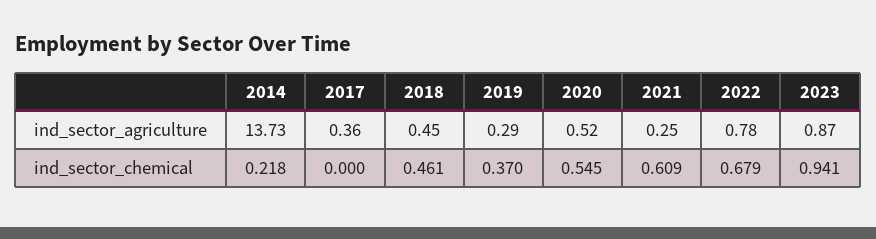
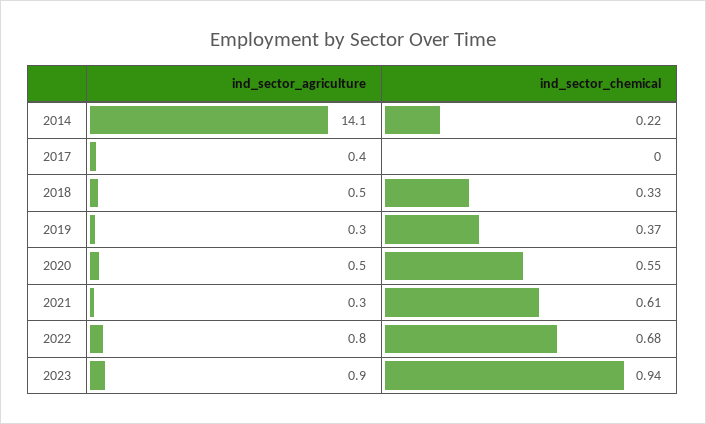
  {
    "2014": {
-     "ind_sector_agriculture": 13.73,
+     "ind_sector_agriculture": 14.1,
      "ind_sector_chemical": 0.218
    },
    "2017": {
      "ind_sector_agriculture": 0.36,
      "ind_sector_chemical": 0
    },
    "2018": {
      "ind_sector_agriculture": 0.45,
-     "ind_sector_chemical": 0.461
+     "ind_sector_chemical": 0.33
    },
    "2019": {
      "ind_sector_agriculture": 0.29,
      "ind_sector_chemical": 0.37
    },
    "2020": {
      "ind_sector_agriculture": 0.52,
      "ind_sector_chemical": 0.545
    },
    "2021": {
      "ind_sector_agriculture": 0.25,
      "ind_sector_chemical": 0.609
    },
    "2022": {
      "ind_sector_agriculture": 0.78,
      "ind_sector_chemical": 0.679
    },
    "2023": {
      "ind_sector_agriculture": 0.87,
      "ind_sector_chemical": 0.941
    }
  }

